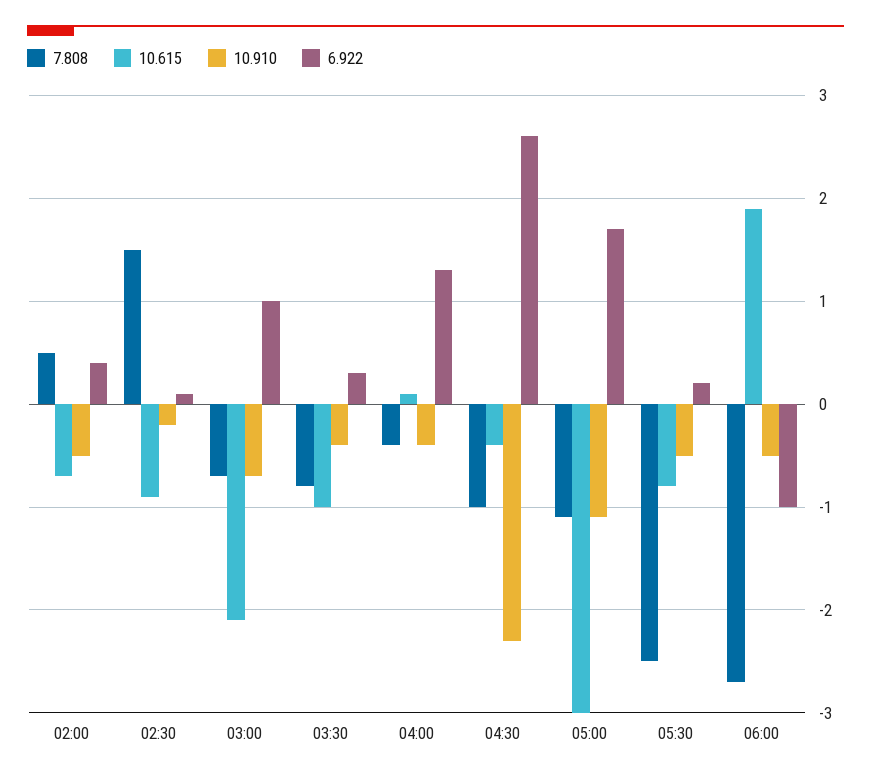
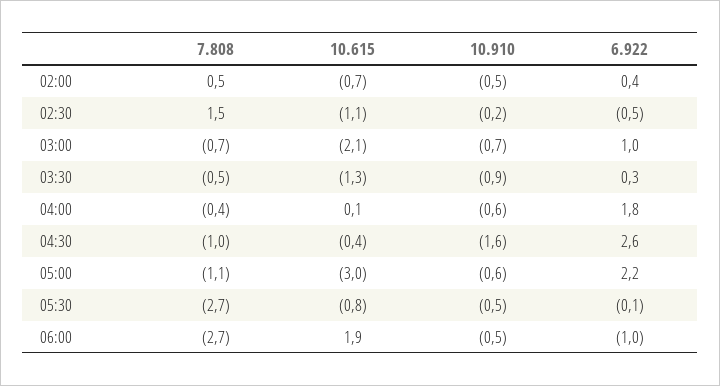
  {
    "7.808": {
      "02:00": 0.5,
      "02:30": 1.5,
      "03:00": -0.7,
-     "03:30": -0.8,
+     "03:30": -0.5,
      "04:00": -0.4,
      "04:30": -1,
      "05:00": -1.1,
-     "05:30": -2.5,
+     "05:30": -2.7,
      "06:00": -2.7
    },
    "10.615": {
      "02:00": -0.7,
-     "02:30": -0.9,
+     "02:30": -1.1,
      "03:00": -2.1,
-     "03:30": -1,
+     "03:30": -1.3,
      "04:00": 0.1,
      "04:30": -0.4,
      "05:00": -3,
      "05:30": -0.8,
      "06:00": 1.9
    },
    "10.910": {
      "02:00": -0.5,
      "02:30": -0.2,
      "03:00": -0.7,
-     "03:30": -0.4,
+     "03:30": -0.9,
-     "04:00": -0.4,
+     "04:00": -0.6,
-     "04:30": -2.3,
+     "04:30": -1.6,
-     "05:00": -1.1,
+     "05:00": -0.6,
      "05:30": -0.5,
      "06:00": -0.5
    },
    "6.922": {
      "02:00": 0.4,
-     "02:30": 0.1,
+     "02:30": -0.5,
      "03:00": 1,
      "03:30": 0.3,
-     "04:00": 1.3,
+     "04:00": 1.8,
      "04:30": 2.6,
-     "05:00": 1.7,
+     "05:00": 2.2,
-     "05:30": 0.2,
+     "05:30": -0.1,
      "06:00": -1
    }
  }

